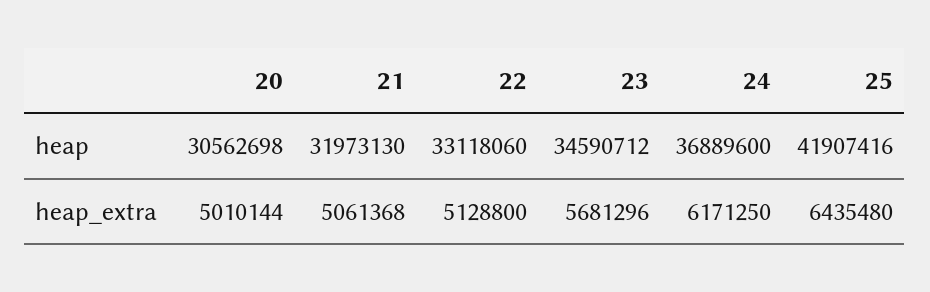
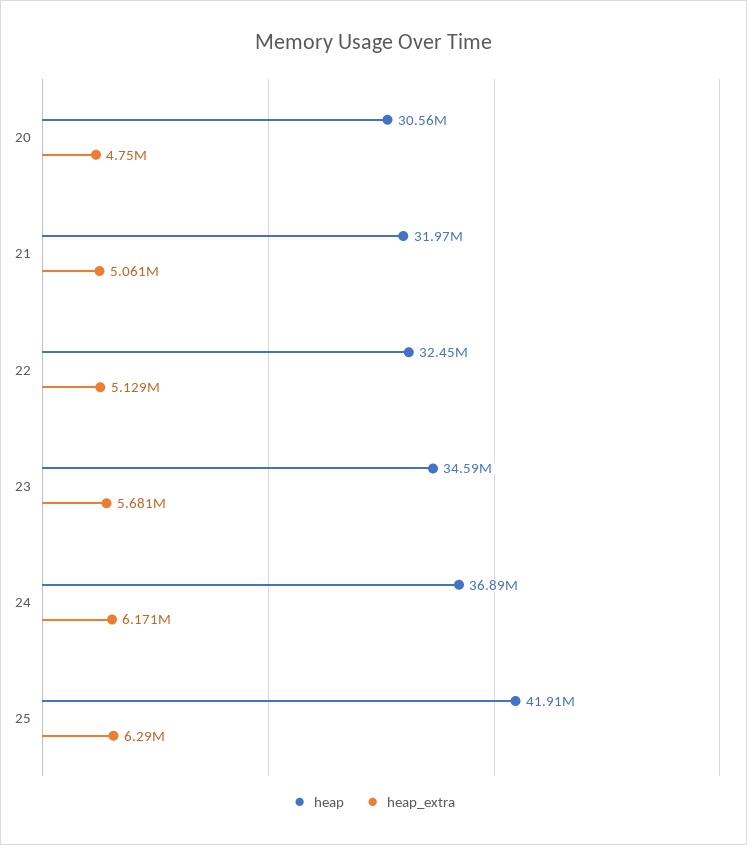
  {
    "heap": {
      "20": 30562698,
      "21": 31973130,
-     "22": 33118060,
+     "22": 32450000,
      "23": 34590712,
      "24": 36889600,
      "25": 41907416
    },
    "heap_extra": {
-     "20": 5010144,
+     "20": 4750000,
      "21": 5061368,
      "22": 5128800,
      "23": 5681296,
      "24": 6171250,
-     "25": 6435480
+     "25": 6290000
    }
  }

